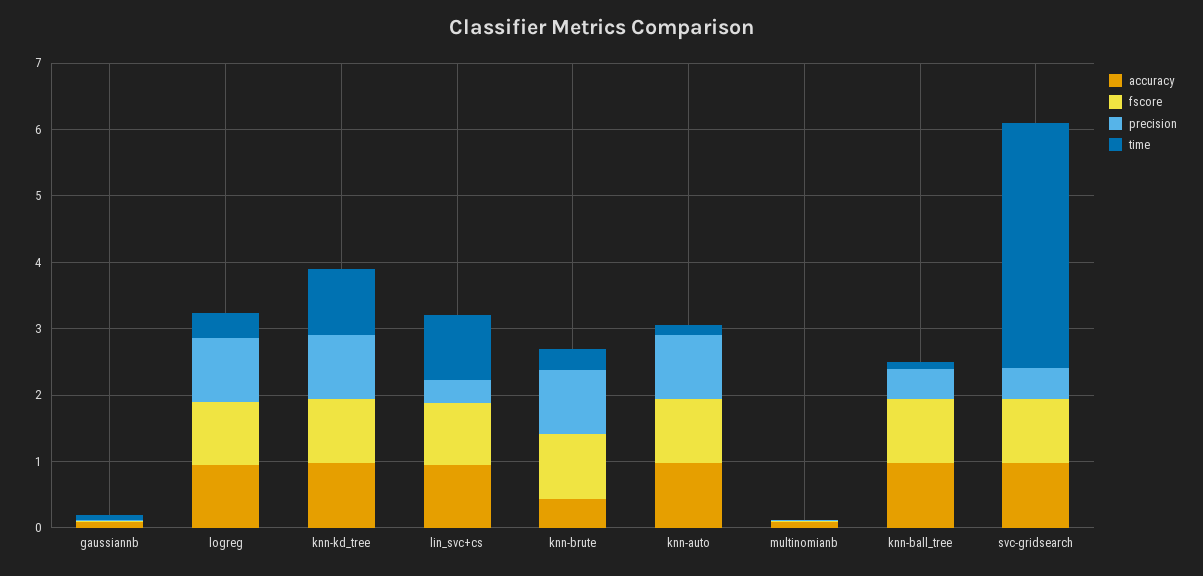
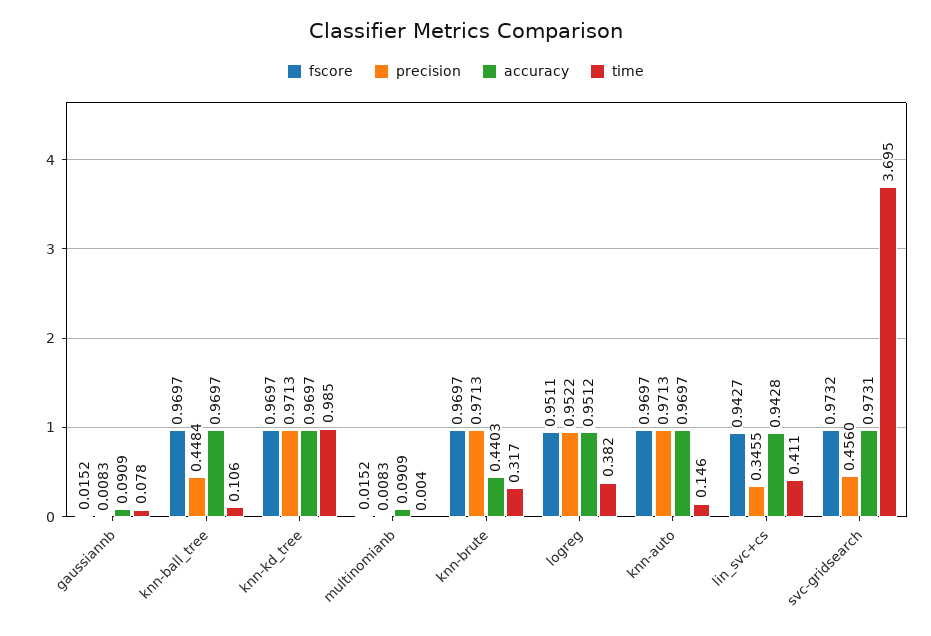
  {
    "accuracy": {
      "gaussiannb": 0.0909,
      "logreg": 0.9512,
      "knn-kd_tree": 0.9697,
      "lin_svc+cs": 0.9428,
      "knn-brute": 0.4403,
      "knn-auto": 0.9697,
      "multinomianb": 0.0909,
      "knn-ball_tree": 0.9697,
      "svc-gridsearch": 0.9731
    },
    "fscore": {
      "gaussiannb": 0.0152,
      "logreg": 0.9511,
      "knn-kd_tree": 0.9697,
      "lin_svc+cs": 0.9427,
      "knn-brute": 0.9697,
      "knn-auto": 0.9697,
      "multinomianb": 0.0152,
      "knn-ball_tree": 0.9697,
      "svc-gridsearch": 0.9732
    },
    "precision": {
      "gaussiannb": 0.0083,
      "logreg": 0.9522,
      "knn-kd_tree": 0.9713,
      "lin_svc+cs": 0.3455,
      "knn-brute": 0.9713,
      "knn-auto": 0.9713,
      "multinomianb": 0.0083,
      "knn-ball_tree": 0.4484,
      "svc-gridsearch": 0.456
    },
    "time": {
      "gaussiannb": 0.078,
      "logreg": 0.382,
      "knn-kd_tree": 0.985,
-     "lin_svc+cs": 1,
+     "lin_svc+cs": 0.411,
      "knn-brute": 0.317,
      "knn-auto": 0.146,
      "multinomianb": 0.004,
      "knn-ball_tree": 0.106,
      "svc-gridsearch": 3.695
    }
  }

